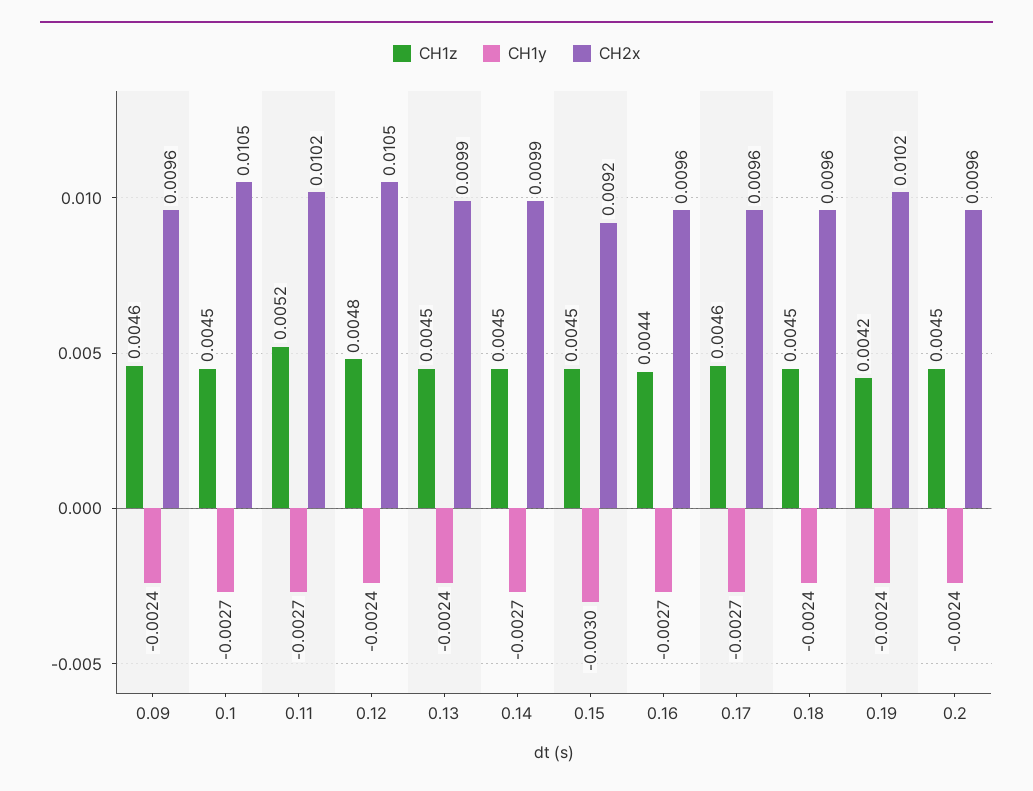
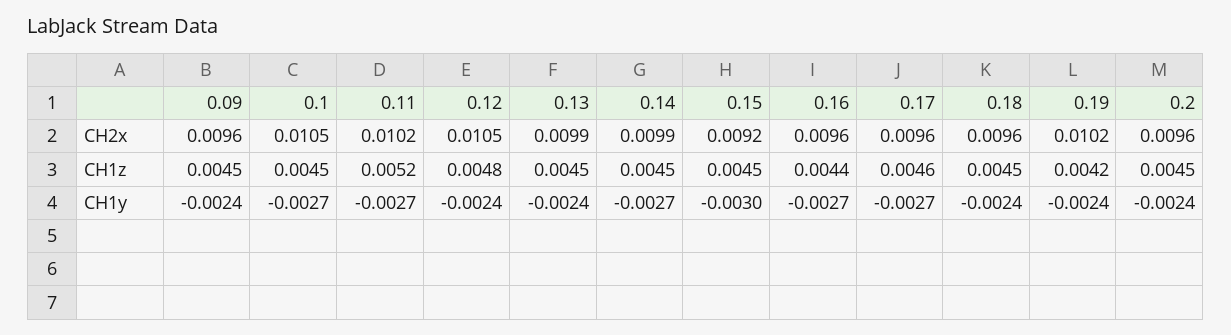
  {
    "CH1z": {
-     "0.09": 0.0046,
+     "0.09": 0.0045,
      "0.1": 0.0045,
      "0.11": 0.0052,
      "0.12": 0.0048,
      "0.13": 0.0045,
      "0.14": 0.0045,
      "0.15": 0.0045,
      "0.16": 0.0044,
      "0.17": 0.0046,
      "0.18": 0.0045,
      "0.19": 0.0042,
      "0.2": 0.0045
    },
    "CH1y": {
      "0.09": -0.0024,
      "0.1": -0.0027,
      "0.11": -0.0027,
      "0.12": -0.0024,
      "0.13": -0.0024,
      "0.14": -0.0027,
      "0.15": -0.003,
      "0.16": -0.0027,
      "0.17": -0.0027,
      "0.18": -0.0024,
      "0.19": -0.0024,
      "0.2": -0.0024
    },
    "CH2x": {
      "0.09": 0.0096,
      "0.1": 0.0105,
      "0.11": 0.0102,
      "0.12": 0.0105,
      "0.13": 0.0099,
      "0.14": 0.0099,
      "0.15": 0.0092,
      "0.16": 0.0096,
      "0.17": 0.0096,
      "0.18": 0.0096,
      "0.19": 0.0102,
      "0.2": 0.0096
    }
  }

